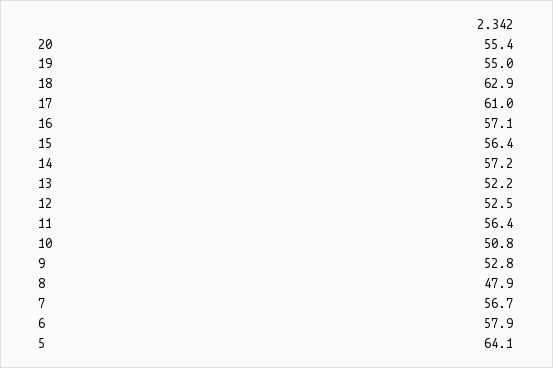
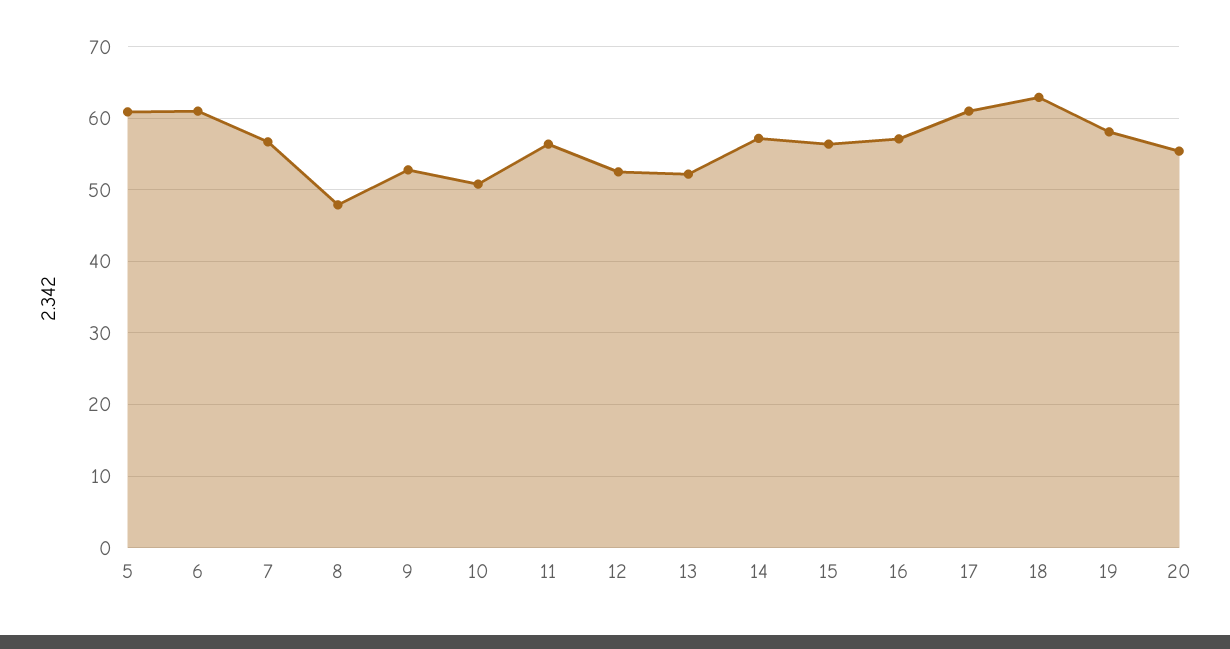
  {
    "20": 55.4,
-   "19": 55,
+   "19": 58,
    "18": 62.9,
    "17": 61,
    "16": 57.1,
    "15": 56.4,
    "14": 57.2,
    "13": 52.2,
    "12": 52.5,
    "11": 56.4,
    "10": 50.8,
    "9": 52.8,
    "8": 47.9,
    "7": 56.7,
-   "6": 57.9,
+   "6": 61,
-   "5": 64.1
+   "5": 61
  }

